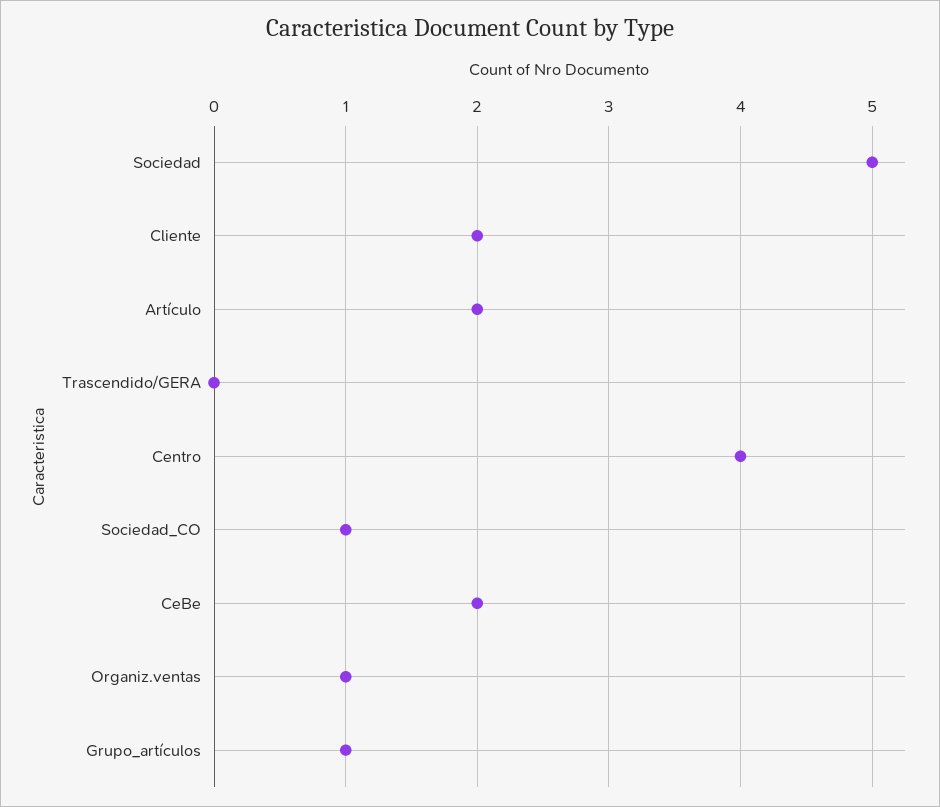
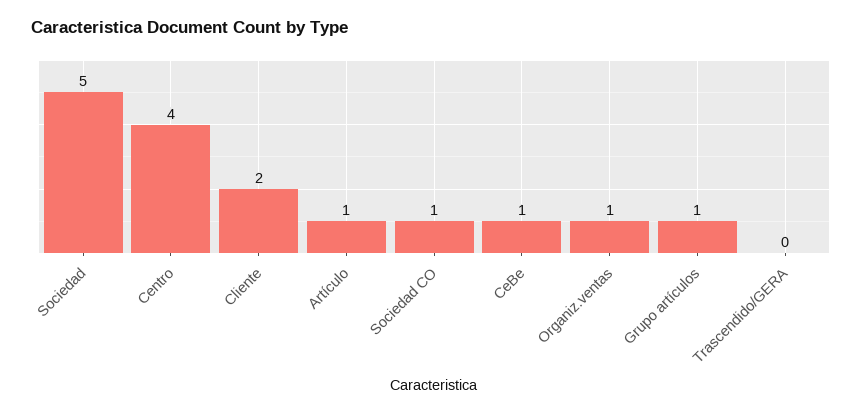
  {
    "Sociedad": 5,
    "Cliente": 2,
-   "Artículo": 2,
+   "Artículo": 1,
    "Trascendido/GERA": 0,
    "Centro": 4,
    "Sociedad_CO": 1,
-   "CeBe": 2,
+   "CeBe": 1,
    "Organiz.ventas": 1,
    "Grupo_artículos": 1
  }

